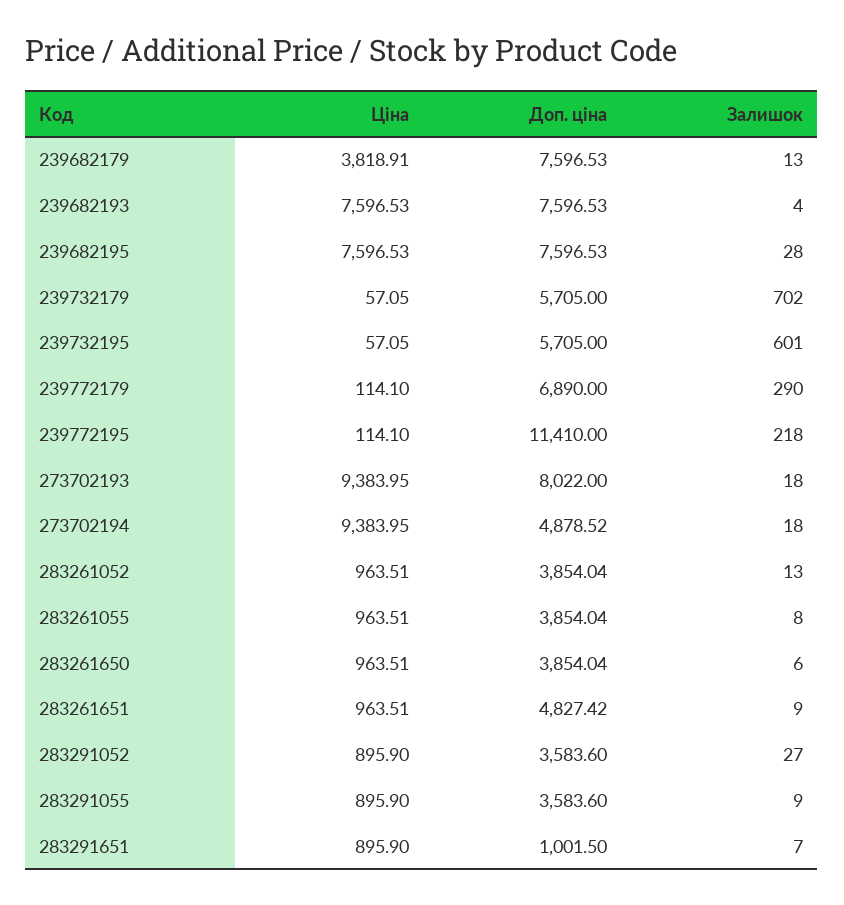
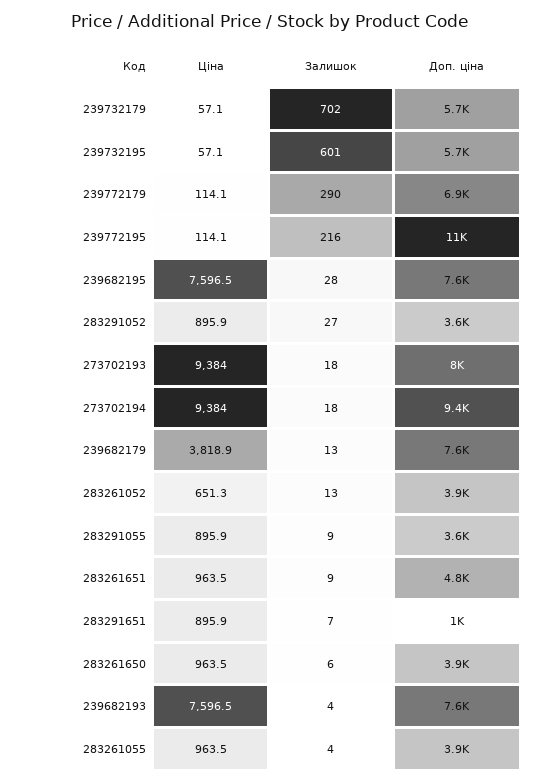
  {
    "Ціна": {
      "239682179": 3818.91,
      "239682193": 7596.53,
      "239682195": 7596.53,
      "239732179": 57.05,
      "239732195": 57.05,
      "239772179": 114.1,
      "239772195": 114.1,
      "273702193": 9383.95,
      "273702194": 9383.95,
-     "283261052": 963.51,
+     "283261052": 651.3,
      "283261055": 963.51,
      "283261650": 963.51,
      "283261651": 963.51,
      "283291052": 895.9,
      "283291055": 895.9,
      "283291651": 895.9
    },
    "Доп. ціна": {
      "239682179": 7596.53,
      "239682193": 7596.53,
      "239682195": 7596.53,
      "239732179": 5705,
      "239732195": 5705,
      "239772179": 6890,
      "239772195": 11410,
      "273702193": 8022,
-     "273702194": 4878.52,
+     "273702194": 9400,
      "283261052": 3854.04,
      "283261055": 3854.04,
      "283261650": 3854.04,
      "283261651": 4827.42,
      "283291052": 3583.6,
      "283291055": 3583.6,
      "283291651": 1001.5
    },
    "Залишок": {
      "239682179": 13,
      "239682193": 4,
      "239682195": 28,
      "239732179": 702,
      "239732195": 601,
      "239772179": 290,
-     "239772195": 218,
+     "239772195": 216,
      "273702193": 18,
      "273702194": 18,
      "283261052": 13,
-     "283261055": 8,
+     "283261055": 4,
      "283261650": 6,
      "283261651": 9,
      "283291052": 27,
      "283291055": 9,
      "283291651": 7
    }
  }

